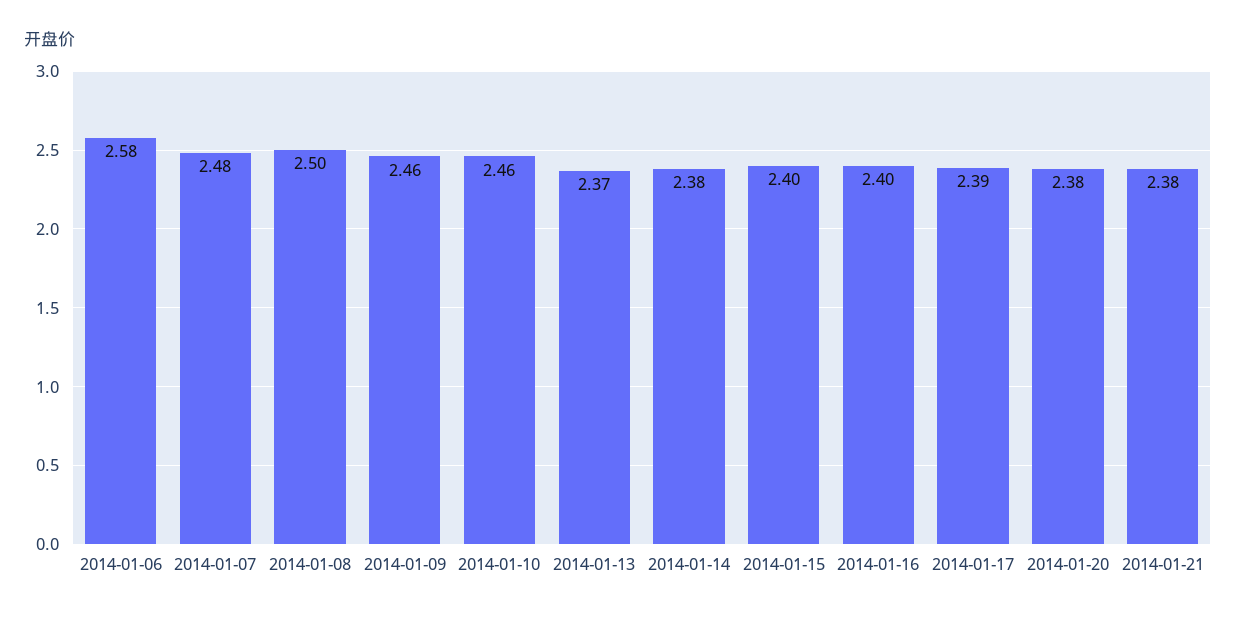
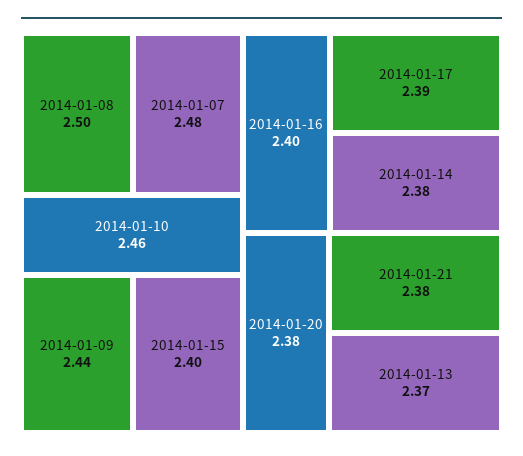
  {
-   "2014-01-06": 2.58,
    "2014-01-07": 2.48,
    "2014-01-08": 2.5,
-   "2014-01-09": 2.46,
+   "2014-01-09": 2.44,
    "2014-01-10": 2.46,
    "2014-01-13": 2.37,
    "2014-01-14": 2.38,
    "2014-01-15": 2.4,
    "2014-01-16": 2.4,
    "2014-01-17": 2.39,
    "2014-01-20": 2.38,
    "2014-01-21": 2.38
  }

